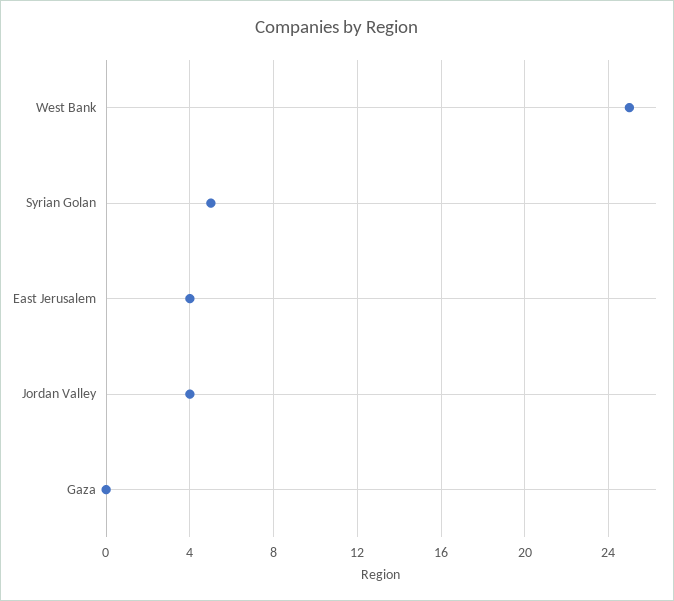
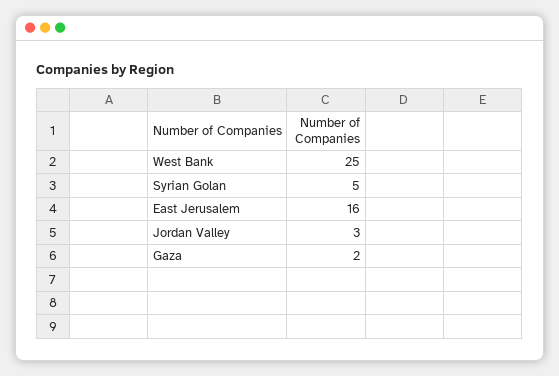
  {
    "West Bank": 25,
    "Syrian Golan": 5,
-   "East Jerusalem": 4,
+   "East Jerusalem": 16,
-   "Jordan Valley": 4,
+   "Jordan Valley": 3,
-   "Gaza": 0
+   "Gaza": 2
  }

